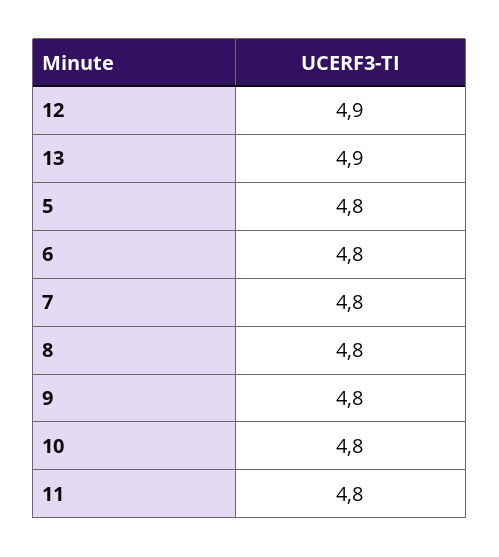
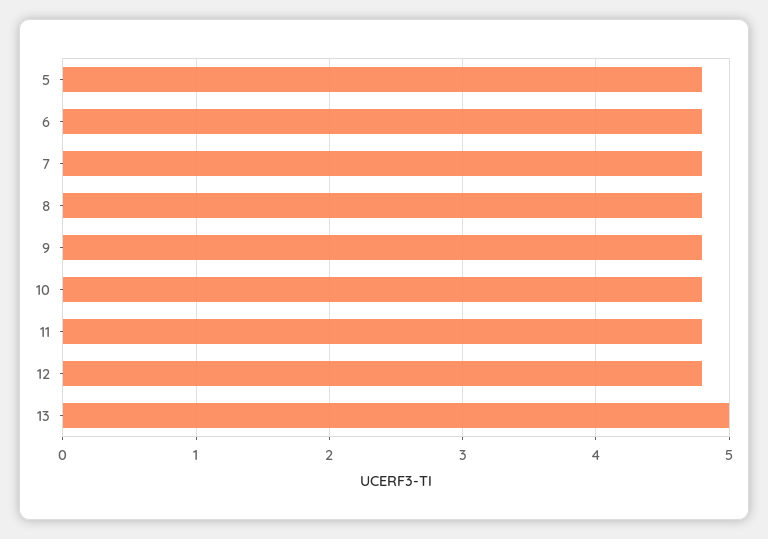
  {
-   "12": 4.9,
+   "12": 4.8,
-   "13": 4.9,
+   "13": 5,
    "5": 4.8,
    "6": 4.8,
    "7": 4.8,
    "8": 4.8,
    "9": 4.8,
    "10": 4.8,
    "11": 4.8
  }

